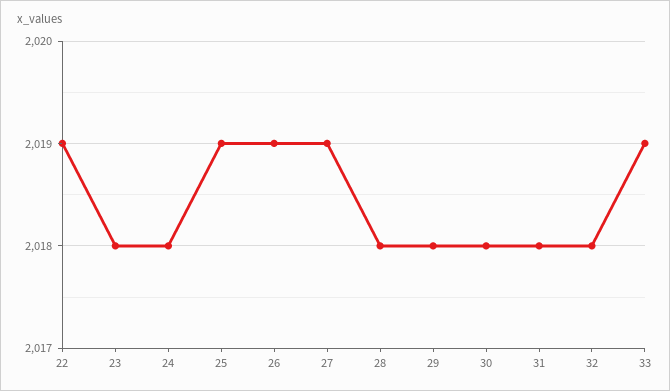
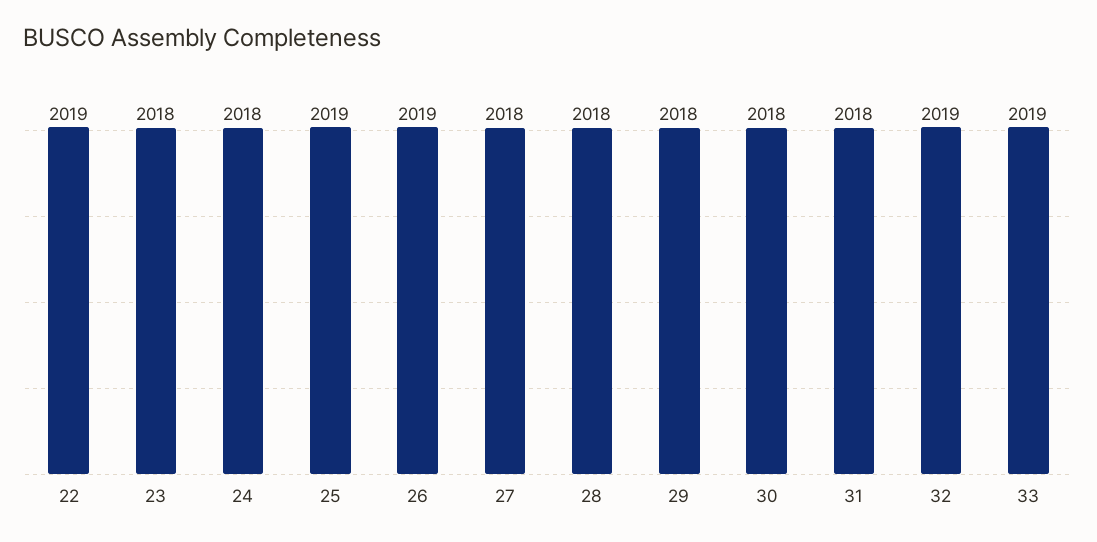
  {
    "22": 2019,
    "23": 2018,
    "24": 2018,
    "25": 2019,
    "26": 2019,
-   "27": 2019,
+   "27": 2018,
    "28": 2018,
    "29": 2018,
    "30": 2018,
    "31": 2018,
-   "32": 2018,
+   "32": 2019,
    "33": 2019
  }

